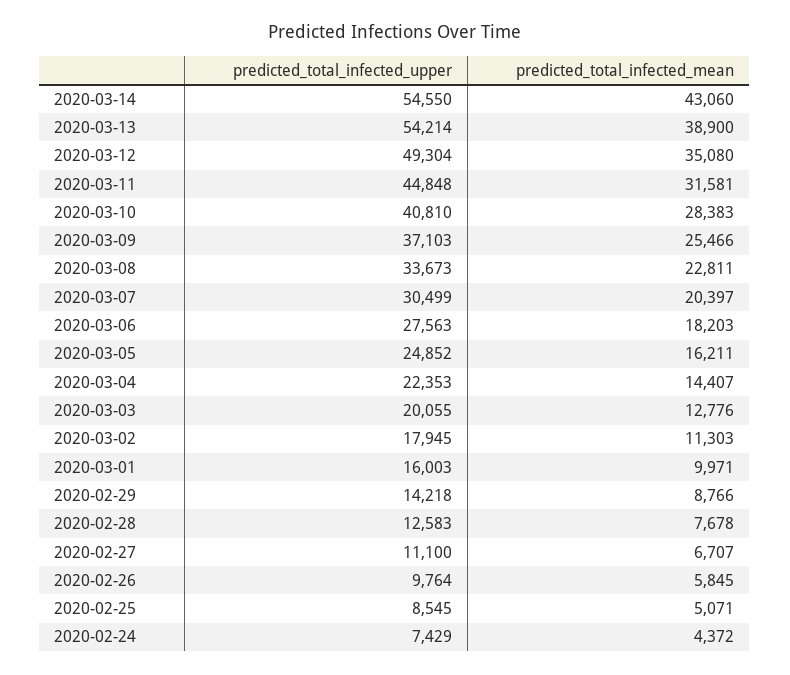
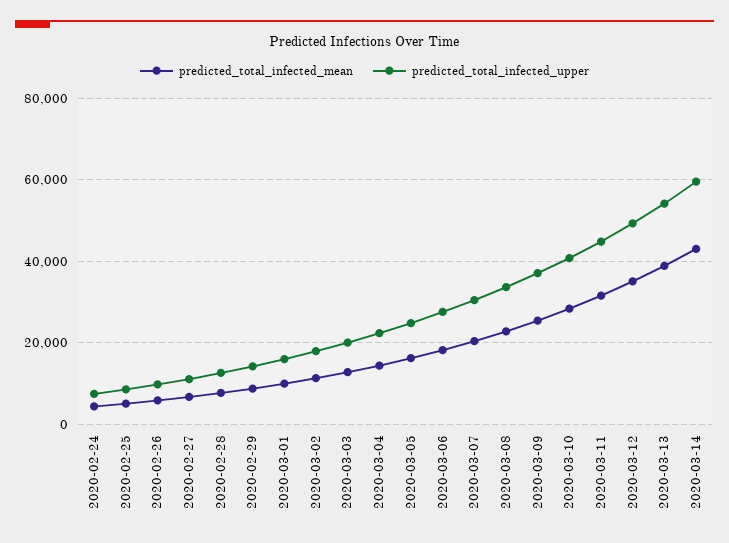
  {
    "predicted_total_infected_upper": {
-     "2020-03-14": 54550,
+     "2020-03-14": 60000,
      "2020-03-13": 54214,
      "2020-03-12": 49304,
      "2020-03-11": 44848,
      "2020-03-10": 40810,
      "2020-03-09": 37103,
      "2020-03-08": 33673,
      "2020-03-07": 30499,
      "2020-03-06": 27563,
      "2020-03-05": 24852,
      "2020-03-04": 22353,
      "2020-03-03": 20055,
      "2020-03-02": 17945,
      "2020-03-01": 16003,
      "2020-02-29": 14218,
      "2020-02-28": 12583,
      "2020-02-27": 11100,
      "2020-02-26": 9764,
      "2020-02-25": 8545,
      "2020-02-24": 7429
    },
    "predicted_total_infected_mean": {
      "2020-03-14": 43060,
      "2020-03-13": 38900,
      "2020-03-12": 35080,
      "2020-03-11": 31581,
      "2020-03-10": 28383,
      "2020-03-09": 25466,
      "2020-03-08": 22811,
      "2020-03-07": 20397,
      "2020-03-06": 18203,
      "2020-03-05": 16211,
      "2020-03-04": 14407,
      "2020-03-03": 12776,
      "2020-03-02": 11303,
      "2020-03-01": 9971,
      "2020-02-29": 8766,
      "2020-02-28": 7678,
      "2020-02-27": 6707,
      "2020-02-26": 5845,
      "2020-02-25": 5071,
      "2020-02-24": 4372
    }
  }

